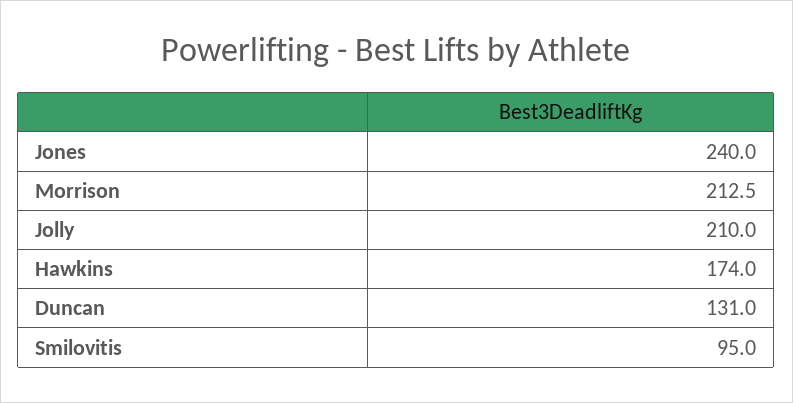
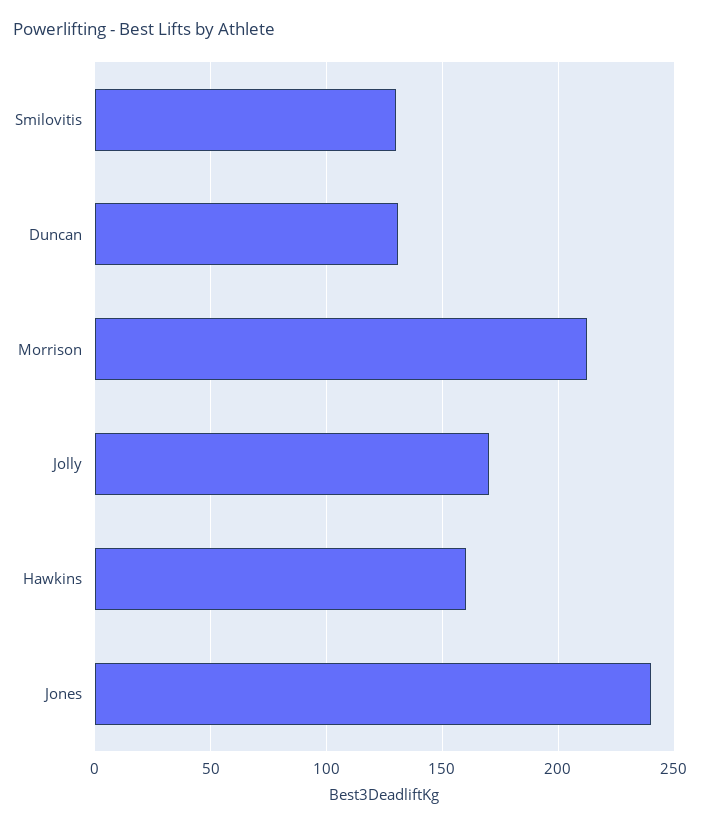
  {
    "Jones": 240,
    "Morrison": 212.5,
-   "Jolly": 210,
+   "Jolly": 170,
-   "Hawkins": 174,
+   "Hawkins": 160,
    "Duncan": 131,
-   "Smilovitis": 95
+   "Smilovitis": 130
  }

